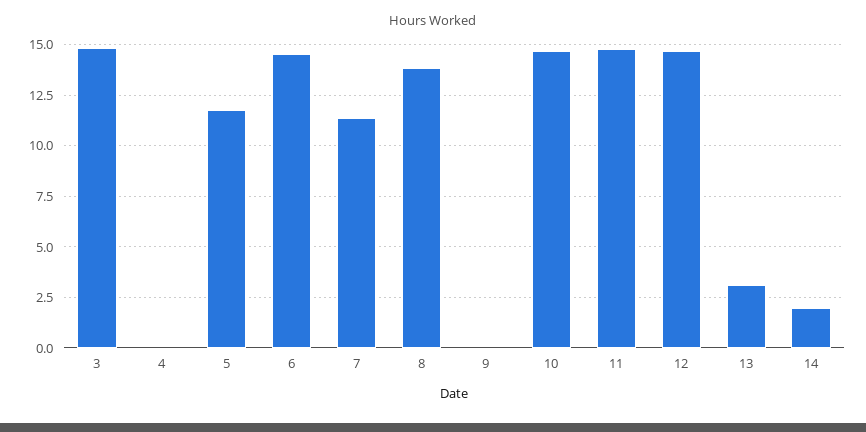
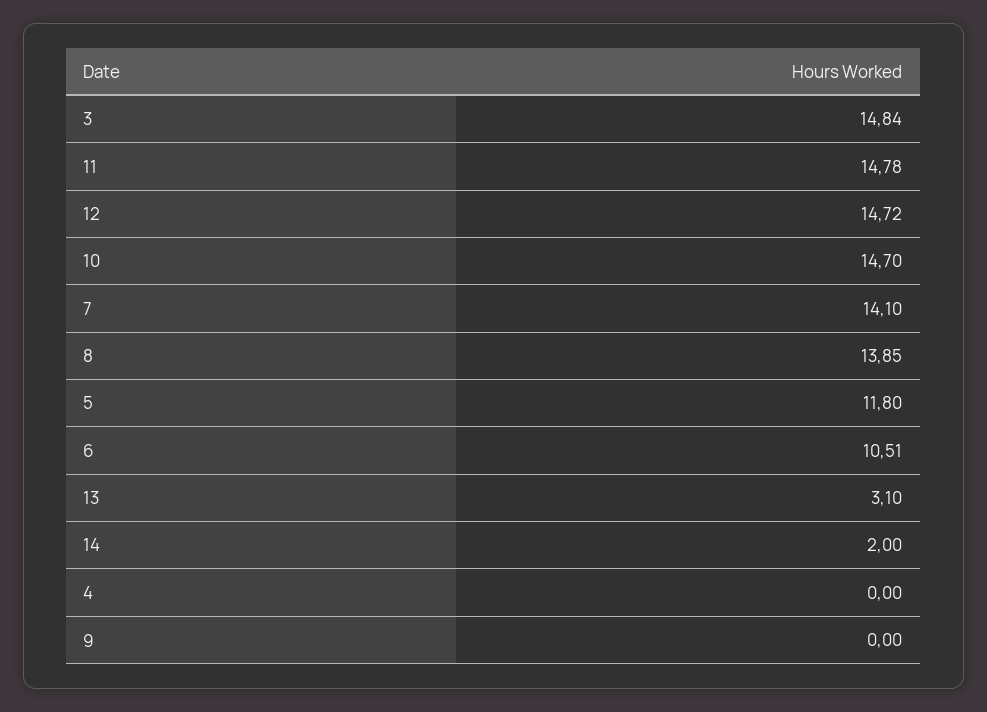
  {
    "3": 14.84,
    "4": 0,
    "5": 11.8,
-   "6": 14.5,
+   "6": 10.51,
-   "7": 11.5,
+   "7": 14.1,
    "8": 13.85,
    "9": 0,
    "10": 14.7,
    "11": 14.78,
    "12": 14.72,
    "13": 3.1,
    "14": 2
  }

